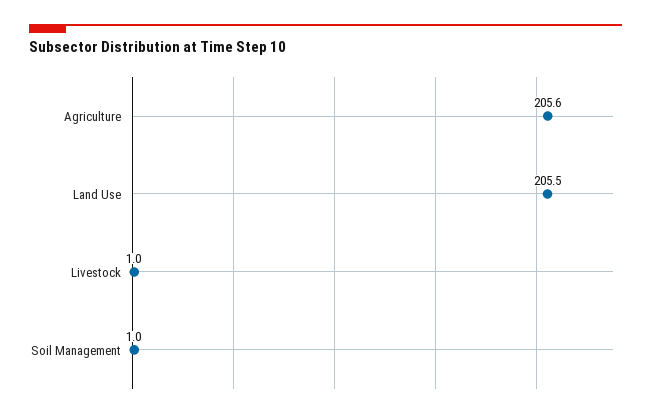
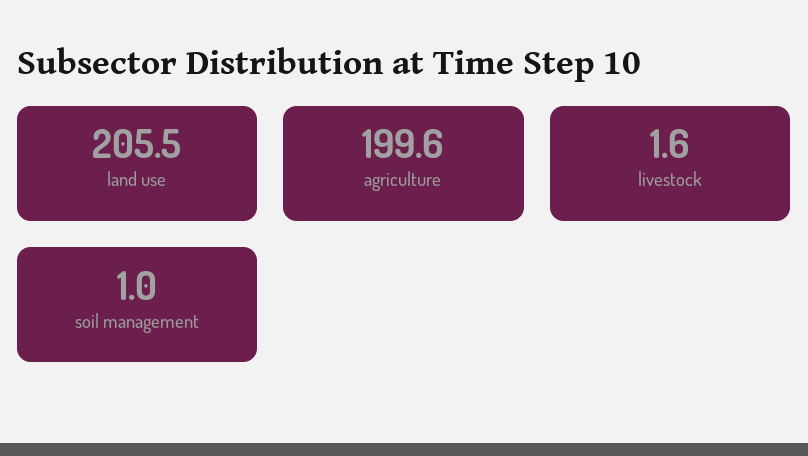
  {
-   "Agriculture": 205.6,
+   "Agriculture": 199.6,
    "Land Use": 205.5,
-   "Livestock": 1,
+   "Livestock": 1.6,
    "Soil Management": 1
  }

